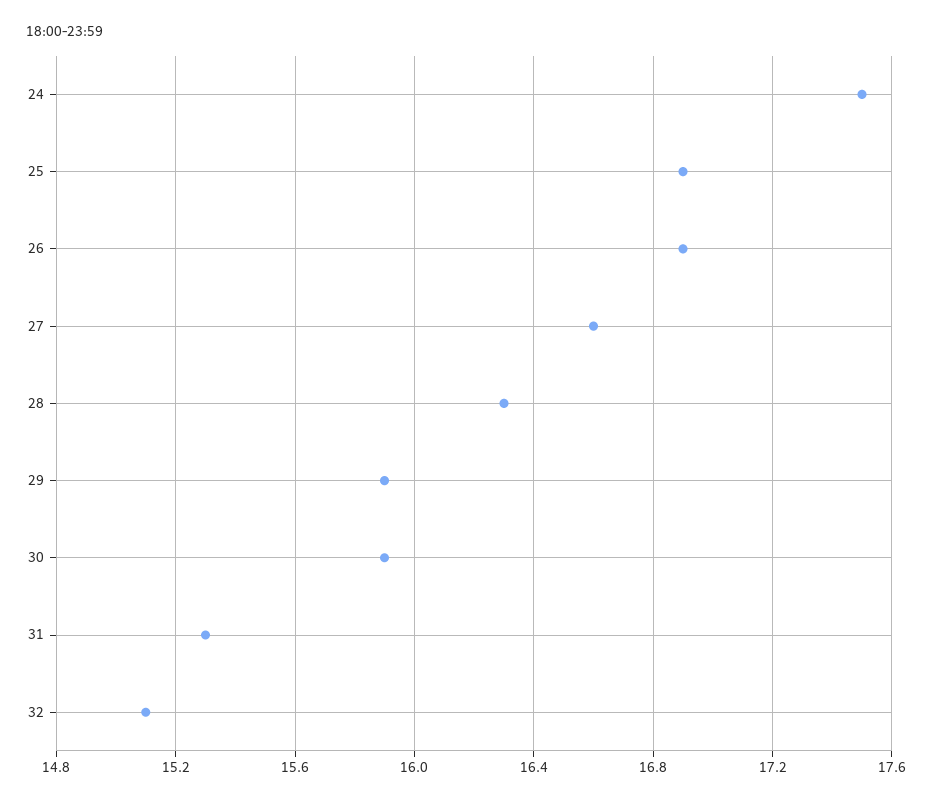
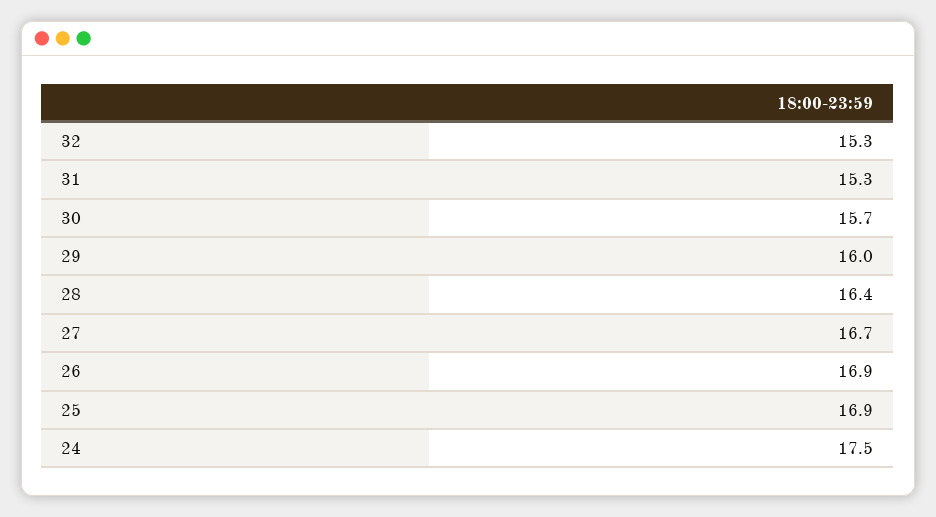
  {
    "24": 17.5,
    "25": 16.9,
    "26": 16.9,
-   "27": 16.6,
+   "27": 16.7,
-   "28": 16.3,
+   "28": 16.4,
-   "29": 15.9,
+   "29": 16,
-   "30": 15.9,
+   "30": 15.7,
    "31": 15.3,
-   "32": 15.1
+   "32": 15.3
  }

